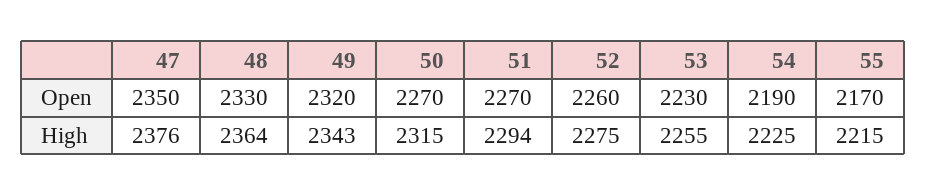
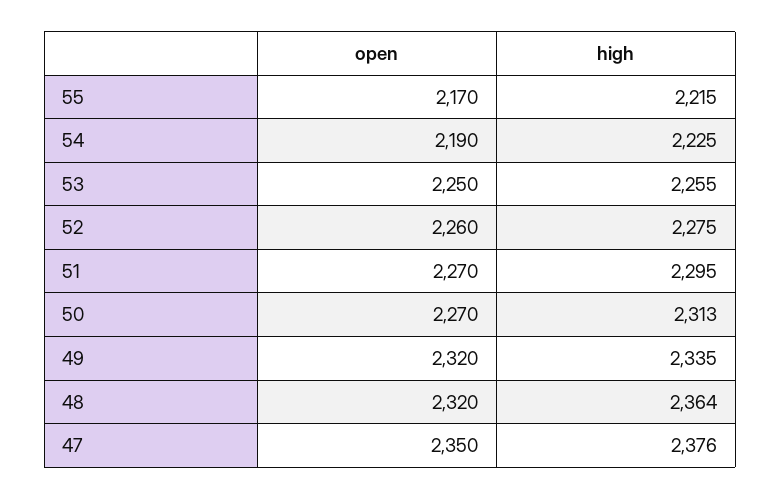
  {
    "47": {
      "Open": 2350,
      "High": 2376
    },
    "48": {
-     "Open": 2330,
+     "Open": 2320,
      "High": 2364
    },
    "49": {
      "Open": 2320,
-     "High": 2343
+     "High": 2335
    },
    "50": {
      "Open": 2270,
-     "High": 2315
+     "High": 2313
    },
    "51": {
      "Open": 2270,
-     "High": 2294
+     "High": 2295
    },
    "52": {
      "Open": 2260,
      "High": 2275
    },
    "53": {
-     "Open": 2230,
+     "Open": 2250,
      "High": 2255
    },
    "54": {
      "Open": 2190,
      "High": 2225
    },
    "55": {
      "Open": 2170,
      "High": 2215
    }
  }

